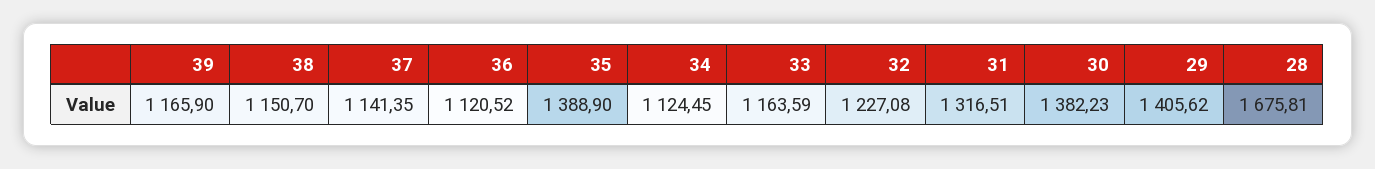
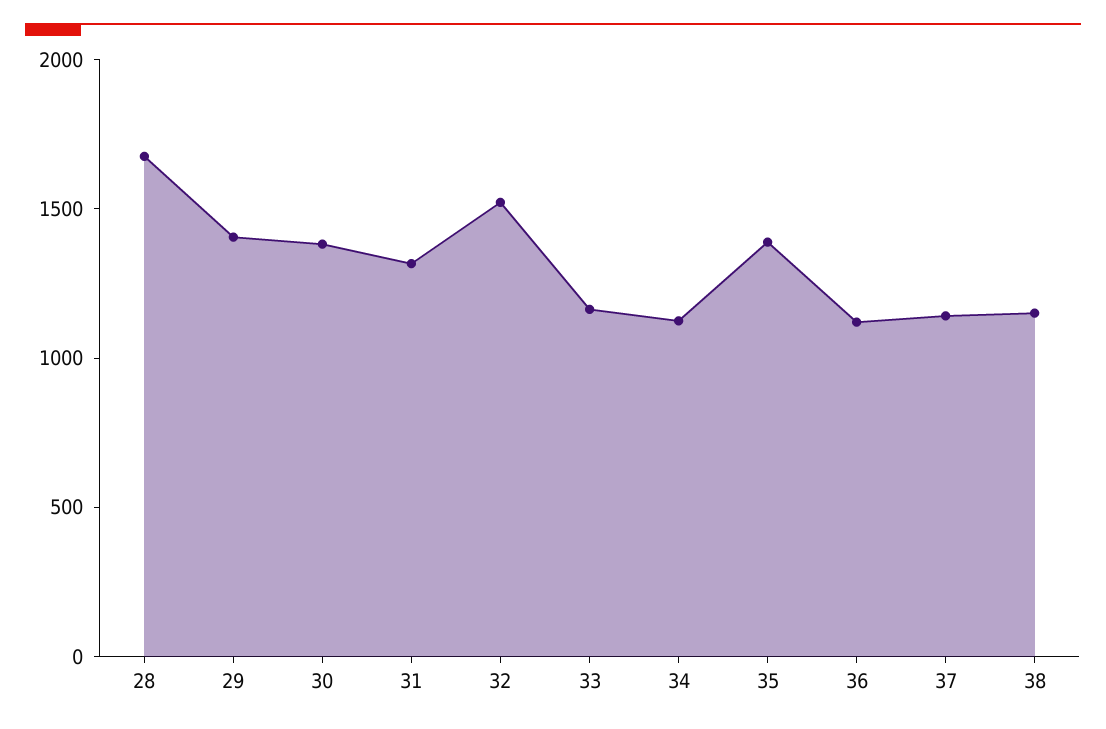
  {
-   "39": 1165.9,
    "38": 1150.7,
    "37": 1141.35,
    "36": 1120.52,
    "35": 1388.9,
    "34": 1124.45,
    "33": 1163.59,
-   "32": 1227.08,
+   "32": 1500,
    "31": 1316.51,
    "30": 1382.23,
    "29": 1405.62,
    "28": 1675.81
  }

